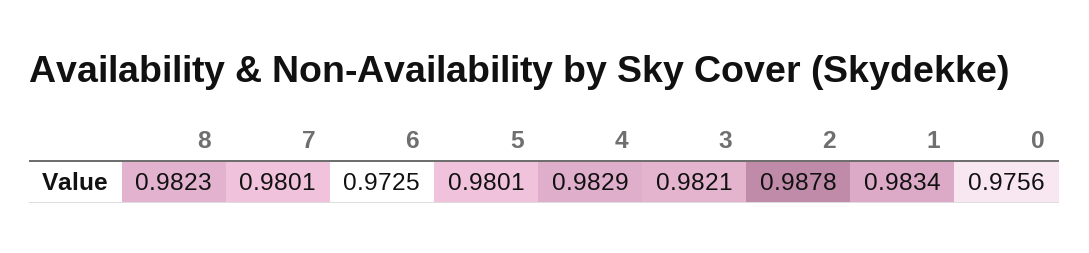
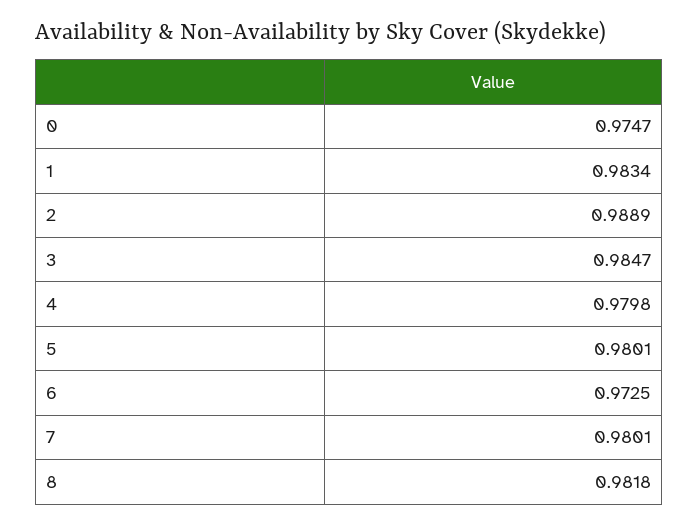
  {
-   "8": 0.9823,
+   "8": 0.9818,
    "7": 0.9801,
    "6": 0.9725,
    "5": 0.9801,
-   "4": 0.9829,
+   "4": 0.9798,
-   "3": 0.9821,
+   "3": 0.9847,
-   "2": 0.9878,
+   "2": 0.9889,
    "1": 0.9834,
-   "0": 0.9756
+   "0": 0.9747
  }

